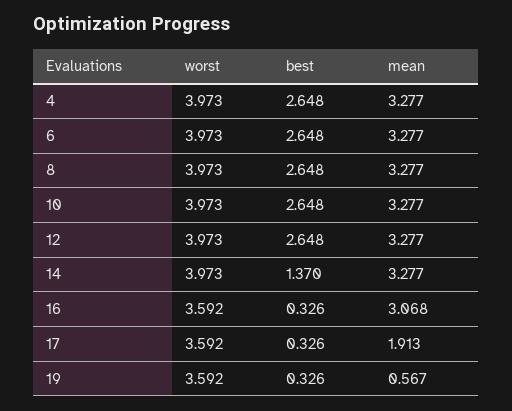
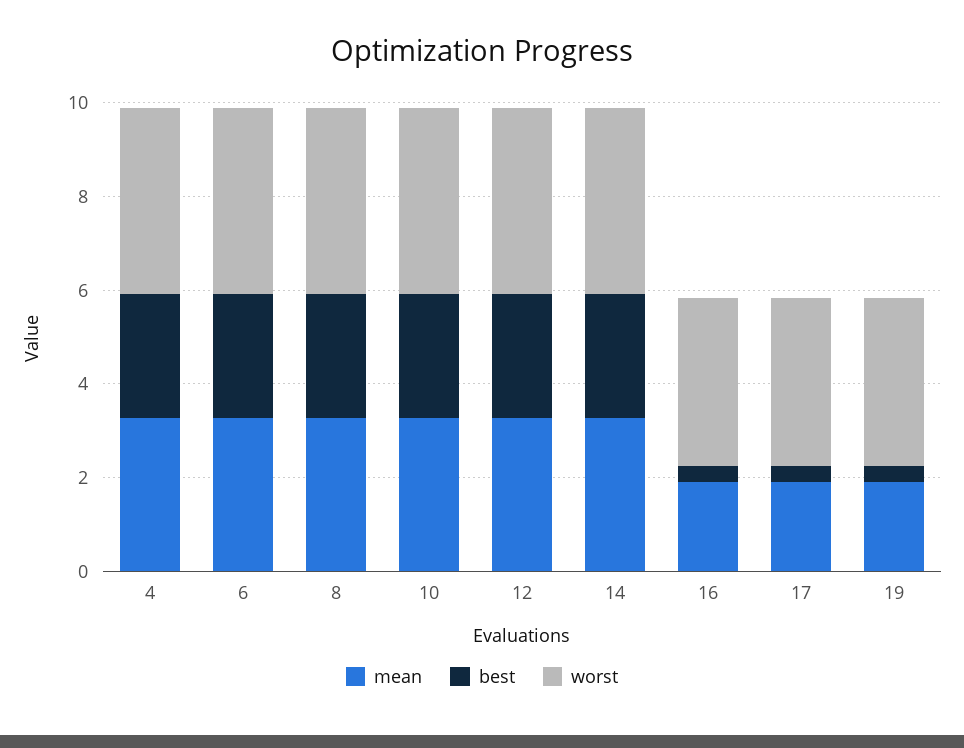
  {
    "worst": {
      "4": 3.973,
      "6": 3.973,
      "8": 3.973,
      "10": 3.973,
      "12": 3.973,
      "14": 3.973,
      "16": 3.592,
      "17": 3.592,
      "19": 3.592
    },
    "best": {
      "4": 2.648,
      "6": 2.648,
      "8": 2.648,
      "10": 2.648,
      "12": 2.648,
-     "14": 1.37,
+     "14": 2.5,
      "16": 0.326,
      "17": 0.326,
      "19": 0.326
    },
    "mean": {
      "4": 3.277,
      "6": 3.277,
      "8": 3.277,
      "10": 3.277,
      "12": 3.277,
      "14": 3.277,
-     "16": 3.068,
+     "16": 2,
      "17": 1.913,
-     "19": 0.567
+     "19": 2
    }
  }

